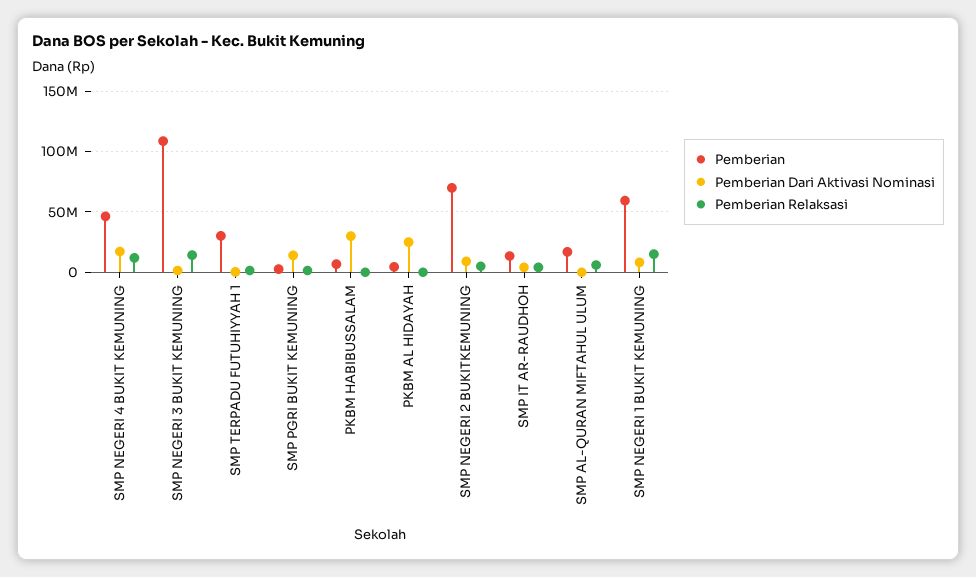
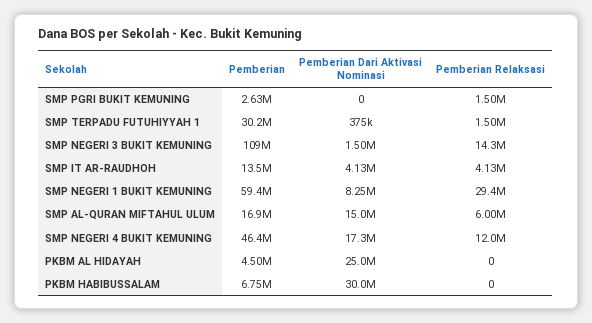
  {
    "Pemberian": {
      "SMP NEGERI 4 BUKIT KEMUNING": 46400000,
      "SMP NEGERI 3 BUKIT KEMUNING": 109000000,
      "SMP TERPADU FUTUHIYYAH 1": 30200000,
      "SMP PGRI BUKIT KEMUNING": 2630000,
      "PKBM HABIBUSSALAM": 6750000,
      "PKBM AL HIDAYAH": 4500000,
-     "SMP NEGERI 2 BUKITKEMUNING": 70000000,
      "SMP IT AR-RAUDHOH": 13500000,
      "SMP AL-QURAN MIFTAHUL ULUM": 16900000,
      "SMP NEGERI 1 BUKIT KEMUNING": 59400000
    },
    "Pemberian Dari Aktivasi Nominasi": {
      "SMP NEGERI 4 BUKIT KEMUNING": 17300000,
      "SMP NEGERI 3 BUKIT KEMUNING": 1500000,
      "SMP TERPADU FUTUHIYYAH 1": 375000,
-     "SMP PGRI BUKIT KEMUNING": 15000000,
+     "SMP PGRI BUKIT KEMUNING": 0,
      "PKBM HABIBUSSALAM": 30000000,
      "PKBM AL HIDAYAH": 25000000,
-     "SMP NEGERI 2 BUKITKEMUNING": 10000000,
      "SMP IT AR-RAUDHOH": 4130000,
-     "SMP AL-QURAN MIFTAHUL ULUM": 0,
+     "SMP AL-QURAN MIFTAHUL ULUM": 15000000,
      "SMP NEGERI 1 BUKIT KEMUNING": 8250000
    },
    "Pemberian Relaksasi": {
      "SMP NEGERI 4 BUKIT KEMUNING": 12000000,
      "SMP NEGERI 3 BUKIT KEMUNING": 14300000,
      "SMP TERPADU FUTUHIYYAH 1": 1500000,
      "SMP PGRI BUKIT KEMUNING": 1500000,
      "PKBM HABIBUSSALAM": 0,
      "PKBM AL HIDAYAH": 0,
-     "SMP NEGERI 2 BUKITKEMUNING": 5000000,
      "SMP IT AR-RAUDHOH": 4130000,
      "SMP AL-QURAN MIFTAHUL ULUM": 6000000,
-     "SMP NEGERI 1 BUKIT KEMUNING": 15000000
+     "SMP NEGERI 1 BUKIT KEMUNING": 29400000
    }
  }

